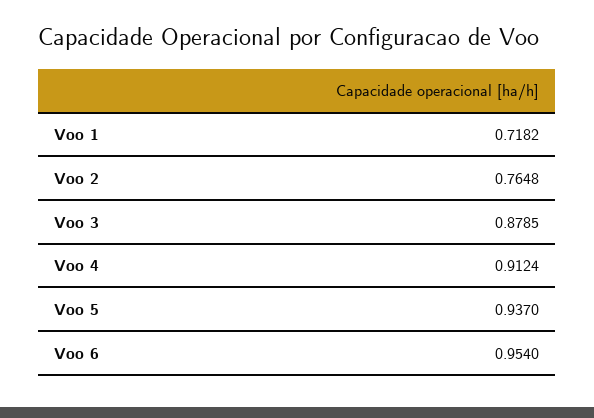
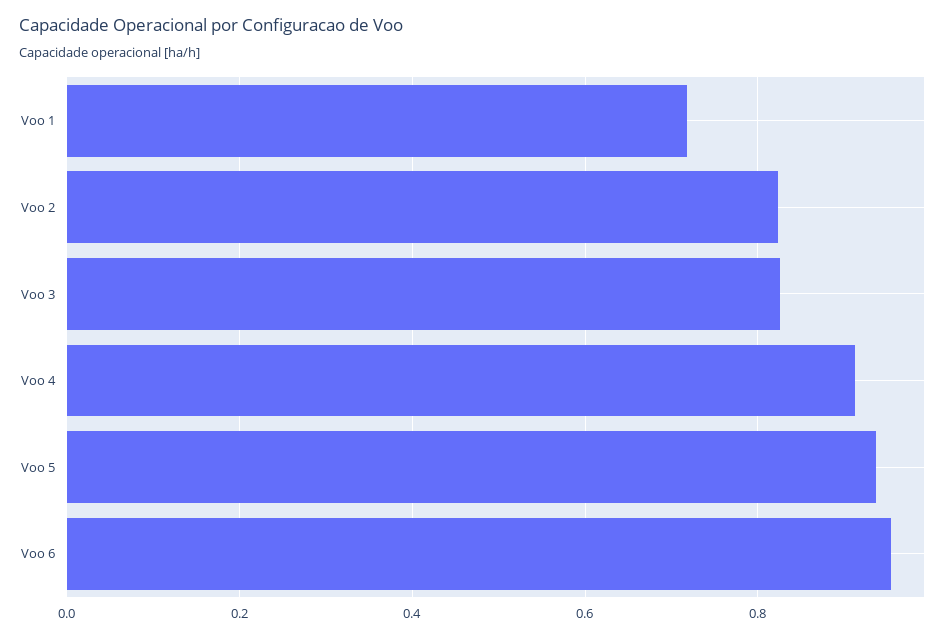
  {
    "Voo 1": 0.7182,
-   "Voo 2": 0.7648,
+   "Voo 2": 0.82,
-   "Voo 3": 0.8785,
+   "Voo 3": 0.82,
    "Voo 4": 0.9124,
    "Voo 5": 0.937,
    "Voo 6": 0.954
  }

